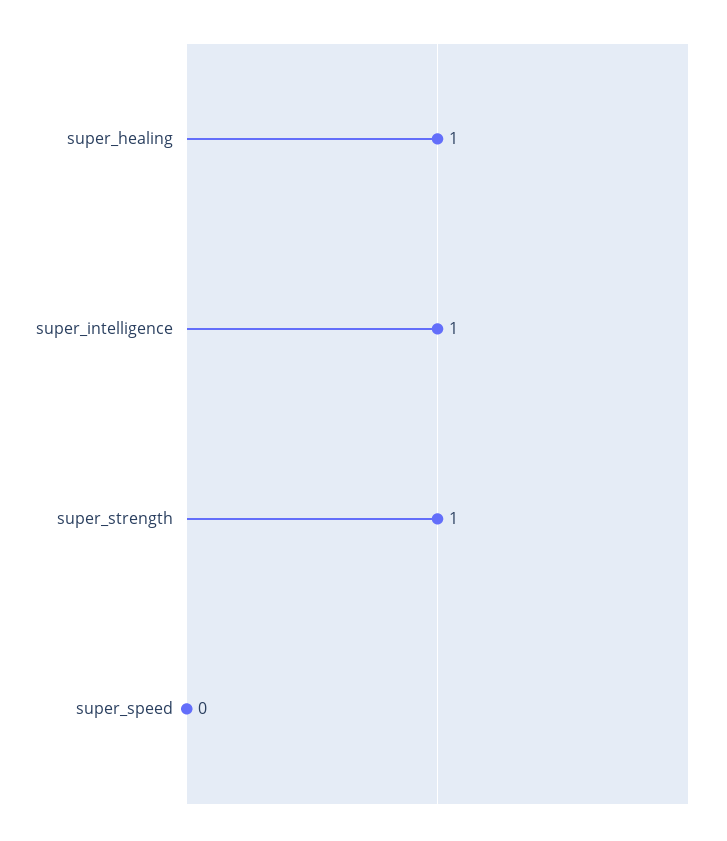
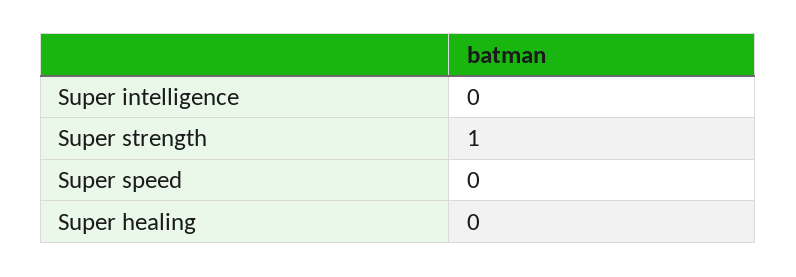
  {
-   "super_healing": 1,
+   "super_healing": 0,
-   "super_intelligence": 1,
+   "super_intelligence": 0,
    "super_strength": 1,
    "super_speed": 0
  }

